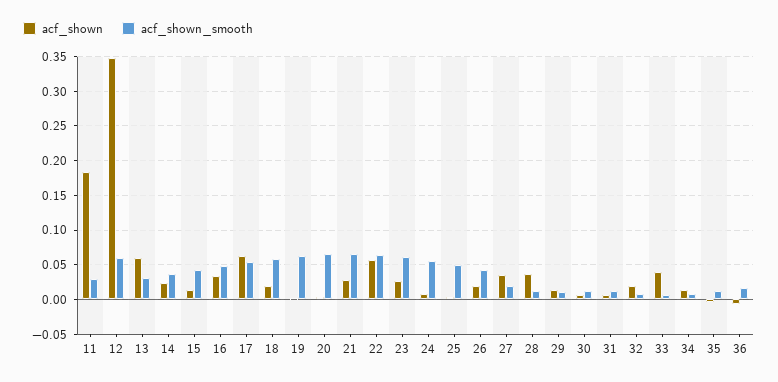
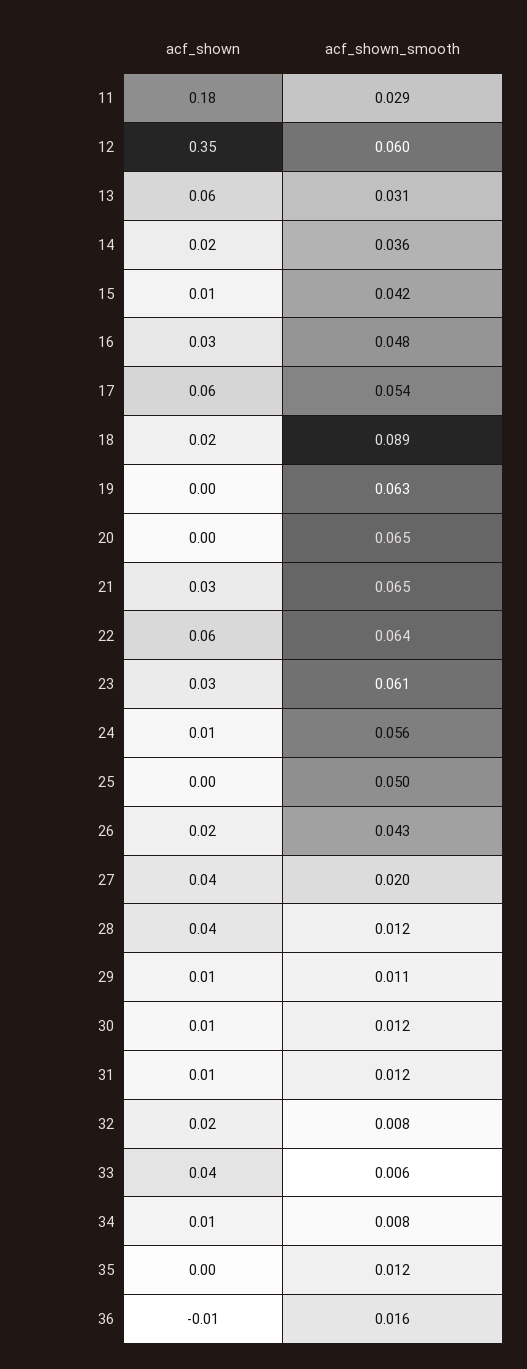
  {
    "acf_shown": {
      "11": 0.18,
      "12": 0.35,
      "13": 0.06,
      "14": 0.02,
      "15": 0.01,
      "16": 0.03,
      "17": 0.06,
      "18": 0.02,
      "19": 0,
      "20": 0,
      "21": 0.03,
      "22": 0.06,
      "23": 0.03,
      "24": 0.01,
      "25": 0,
      "26": 0.02,
      "27": 0.04,
      "28": 0.04,
      "29": 0.01,
      "30": 0.01,
      "31": 0.01,
      "32": 0.02,
      "33": 0.04,
      "34": 0.01,
      "35": 0,
      "36": -0.01
    },
    "acf_shown_smooth": {
      "11": 0.029,
      "12": 0.06,
      "13": 0.031,
      "14": 0.036,
      "15": 0.042,
      "16": 0.048,
      "17": 0.054,
-     "18": 0.06,
+     "18": 0.089,
      "19": 0.063,
      "20": 0.065,
      "21": 0.065,
      "22": 0.064,
      "23": 0.061,
      "24": 0.056,
      "25": 0.05,
      "26": 0.043,
      "27": 0.02,
      "28": 0.012,
      "29": 0.011,
      "30": 0.012,
      "31": 0.012,
      "32": 0.008,
      "33": 0.006,
      "34": 0.008,
      "35": 0.012,
      "36": 0.016
    }
  }

